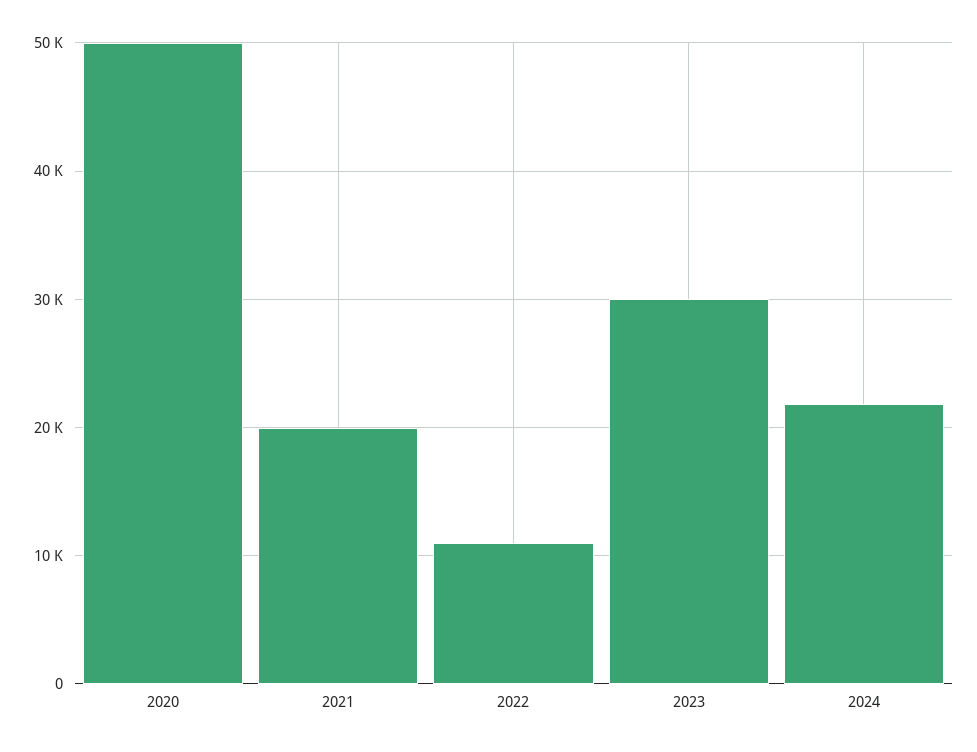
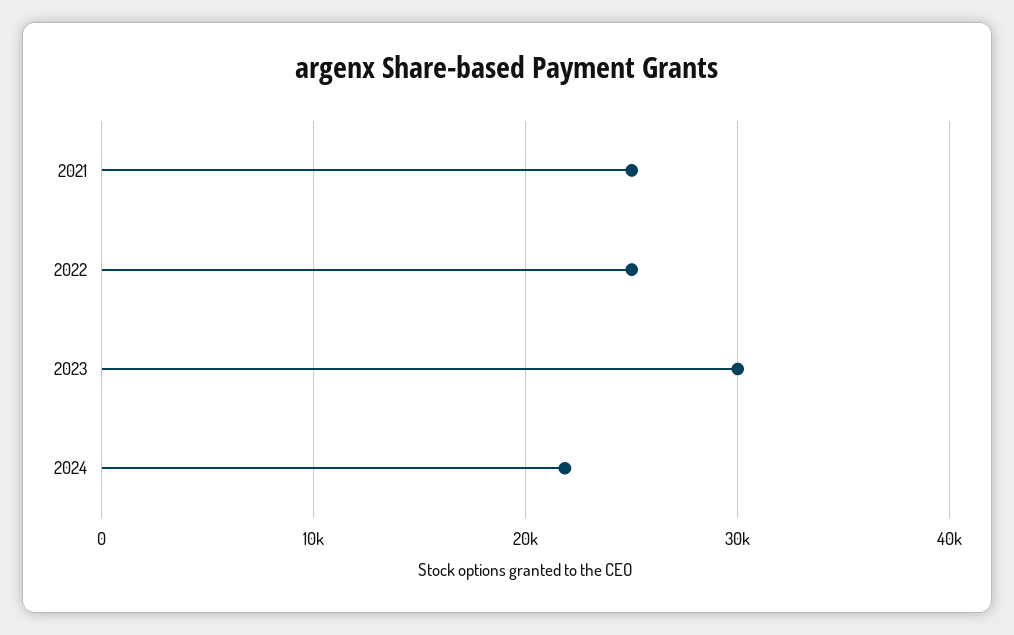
  {
-   "2020": 50000,
-   "2021": 20000,
+   "2021": 25000,
-   "2022": 11000,
+   "2022": 25000,
    "2023": 30000,
    "2024": 22000
  }

